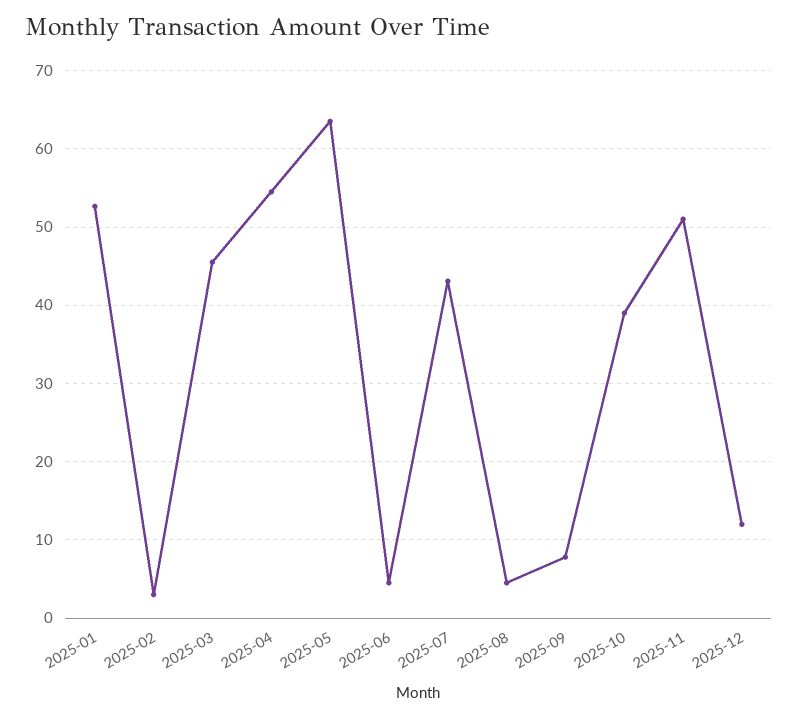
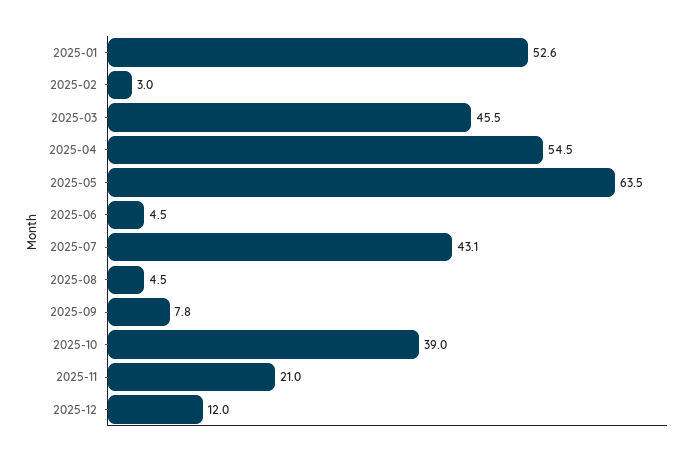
  {
    "2025-01": 52.6,
    "2025-02": 3,
    "2025-03": 45.5,
    "2025-04": 54.5,
    "2025-05": 63.5,
    "2025-06": 4.5,
    "2025-07": 43.1,
    "2025-08": 4.5,
    "2025-09": 7.8,
    "2025-10": 39,
-   "2025-11": 51,
+   "2025-11": 21,
    "2025-12": 12
  }

